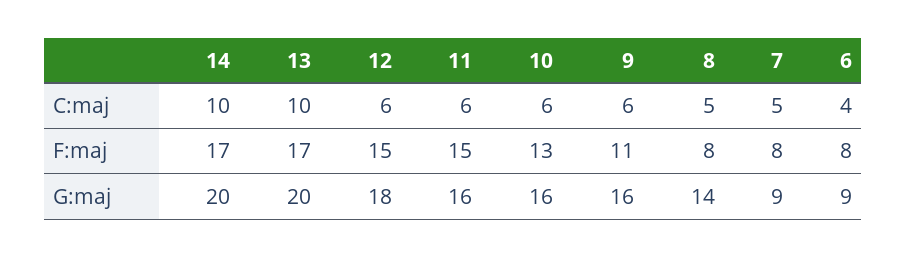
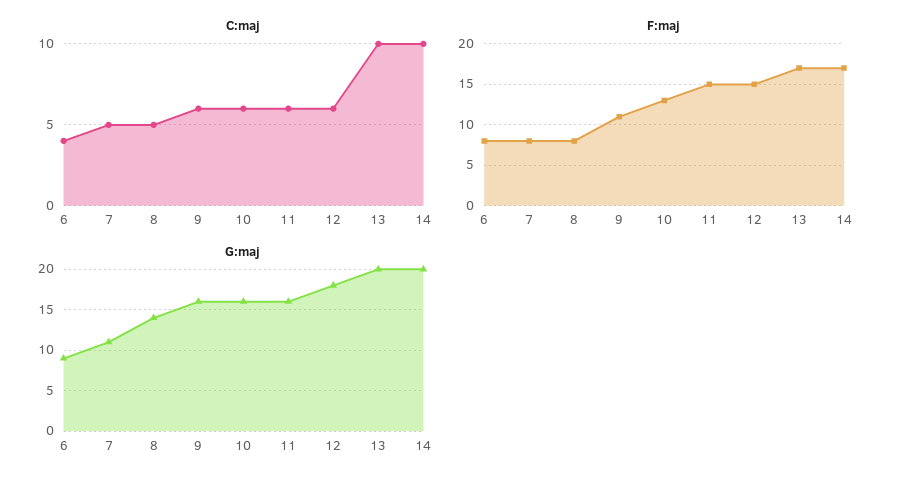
  {
    "C:maj": {
      "14": 10,
      "13": 10,
      "12": 6,
      "11": 6,
      "10": 6,
      "9": 6,
      "8": 5,
      "7": 5,
      "6": 4
    },
    "F:maj": {
      "14": 17,
      "13": 17,
      "12": 15,
      "11": 15,
      "10": 13,
      "9": 11,
      "8": 8,
      "7": 8,
      "6": 8
    },
    "G:maj": {
      "14": 20,
      "13": 20,
      "12": 18,
      "11": 16,
      "10": 16,
      "9": 16,
      "8": 14,
-     "7": 9,
+     "7": 11,
      "6": 9
    }
  }

